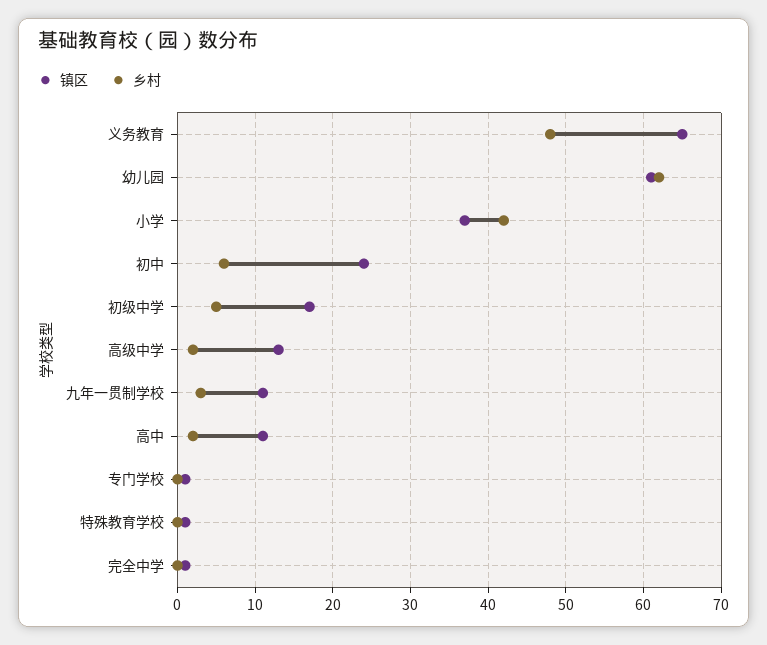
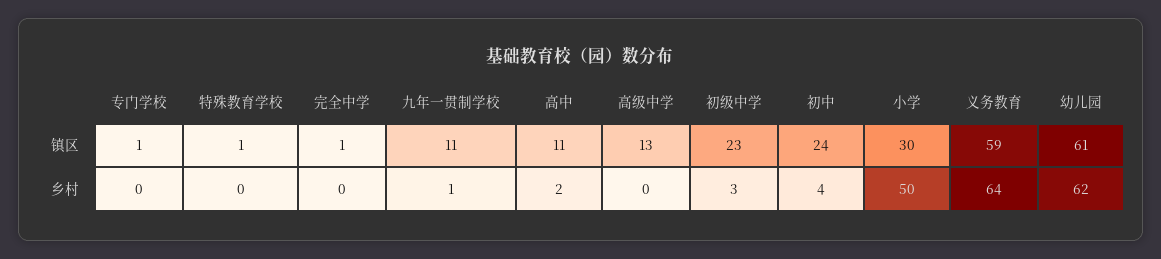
  {
    "镇区": {
-     "义务教育": 65,
+     "义务教育": 59,
      "幼儿园": 61,
-     "小学": 37,
+     "小学": 30,
      "初中": 24,
-     "初级中学": 17,
+     "初级中学": 23,
      "高级中学": 13,
      "九年一贯制学校": 11,
      "高中": 11,
      "专门学校": 1,
      "特殊教育学校": 1,
      "完全中学": 1
    },
    "乡村": {
-     "义务教育": 48,
+     "义务教育": 64,
      "幼儿园": 62,
-     "小学": 42,
+     "小学": 50,
-     "初中": 6,
+     "初中": 4,
-     "初级中学": 5,
+     "初级中学": 3,
-     "高级中学": 2,
+     "高级中学": 0,
-     "九年一贯制学校": 3,
+     "九年一贯制学校": 1,
      "高中": 2,
      "专门学校": 0,
      "特殊教育学校": 0,
      "完全中学": 0
    }
  }

